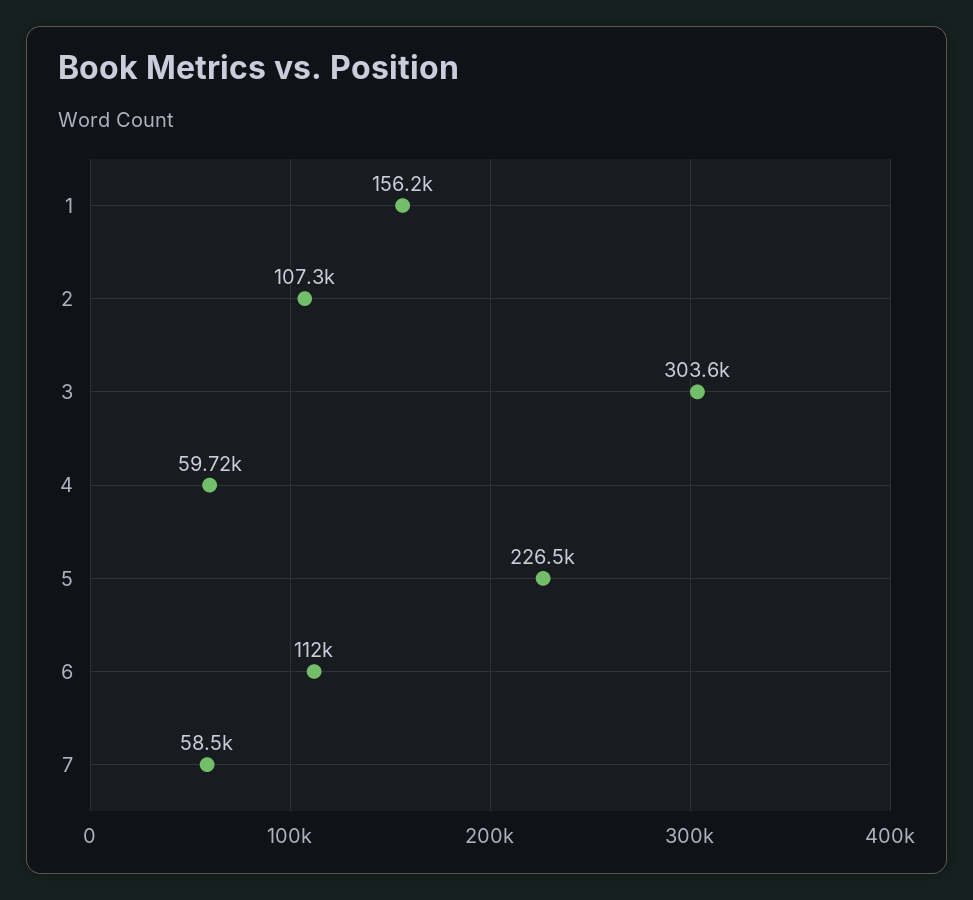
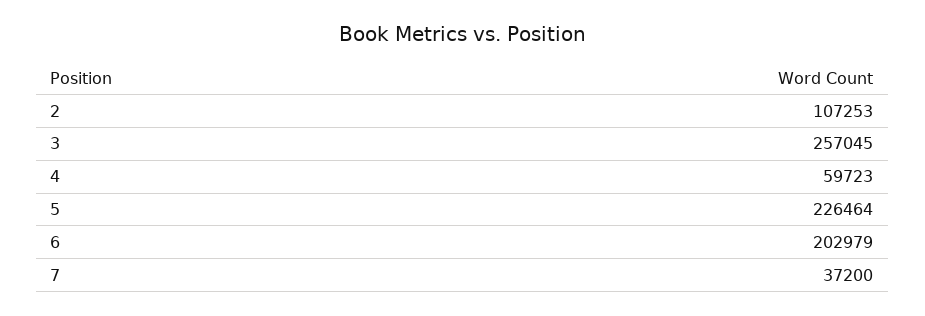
  {
-   "1": 156200,
    "2": 107253,
-   "3": 303600,
+   "3": 257045,
    "4": 59723,
    "5": 226464,
-   "6": 112000,
+   "6": 202979,
-   "7": 58500
+   "7": 37200
  }

